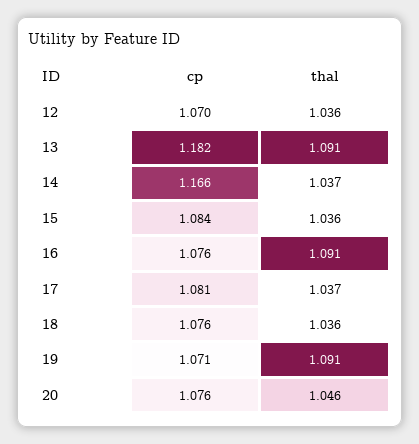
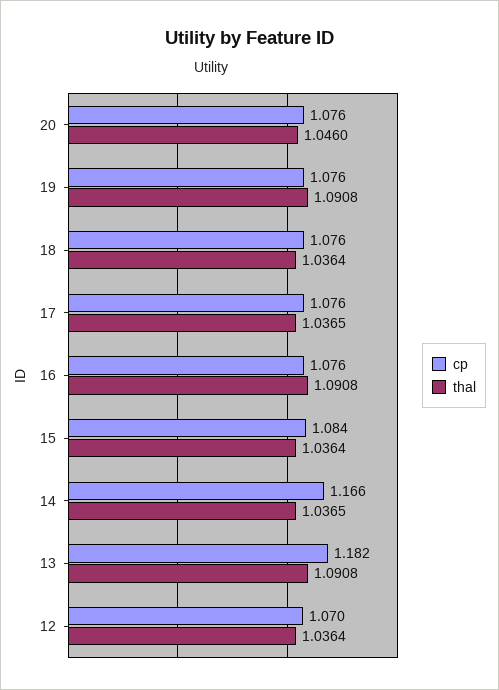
  {
    "cp": {
      "12": 1.07,
      "13": 1.182,
      "14": 1.166,
      "15": 1.084,
      "16": 1.076,
-     "17": 1.081,
+     "17": 1.076,
      "18": 1.076,
-     "19": 1.071,
+     "19": 1.076,
      "20": 1.076
    },
    "thal": {
      "12": 1.0364,
      "13": 1.0908,
      "14": 1.0365,
      "15": 1.0364,
      "16": 1.0908,
      "17": 1.0365,
      "18": 1.0364,
      "19": 1.0908,
      "20": 1.046
    }
  }

